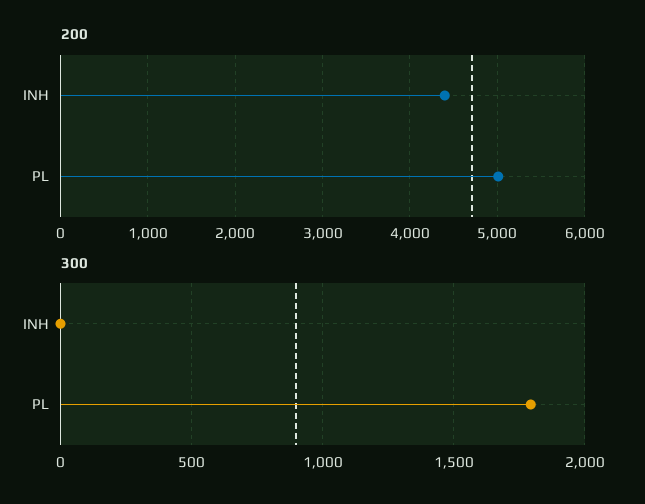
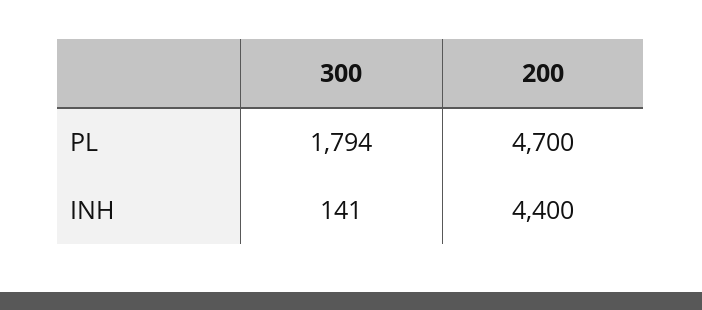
  {
    "200": {
      "INH": 4400,
-     "PL": 5000
+     "PL": 4700
    },
    "300": {
-     "INH": 0,
+     "INH": 141,
      "PL": 1794
    }
  }

